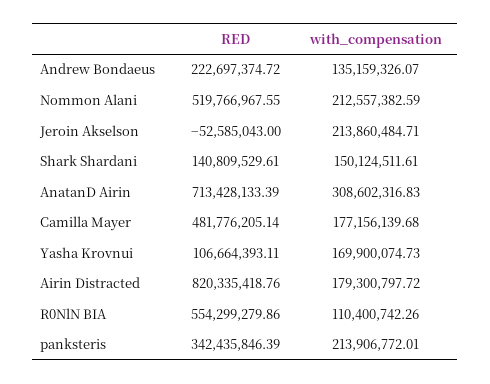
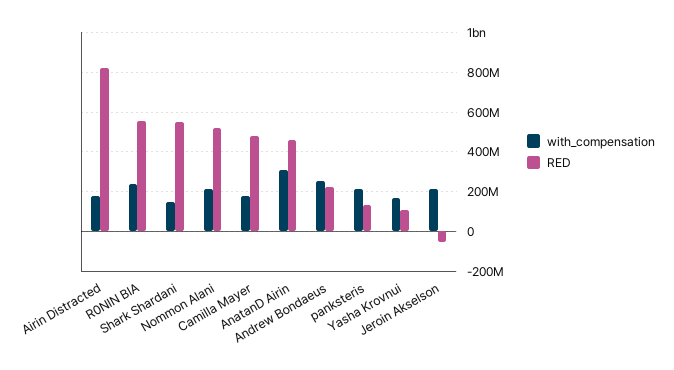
  {
    "RED": {
      "Andrew Bondaeus": 222697374.72,
      "Nommon Alani": 519766967.55,
      "Jeroin Akselson": -52585043,
-     "Shark Shardani": 140809529.61,
+     "Shark Shardani": 550000000,
-     "AnatanD Airin": 713428133.39,
+     "AnatanD Airin": 450000000,
      "Camilla Mayer": 481776205.14,
      "Yasha Krovnui": 106664393.11,
      "Airin Distracted": 820335418.76,
      "R0NlN BIA": 554299279.86,
-     "panksteris": 342435846.39
+     "panksteris": 150000000
    },
    "with_compensation": {
-     "Andrew Bondaeus": 135159326.07,
+     "Andrew Bondaeus": 250000000,
      "Nommon Alani": 212557382.59,
      "Jeroin Akselson": 213860484.71,
      "Shark Shardani": 150124511.61,
      "AnatanD Airin": 308602316.83,
      "Camilla Mayer": 177156139.68,
      "Yasha Krovnui": 169900074.73,
      "Airin Distracted": 179300797.72,
-     "R0NlN BIA": 110400742.26,
+     "R0NlN BIA": 250000000,
      "panksteris": 213906772.01
    }
  }

